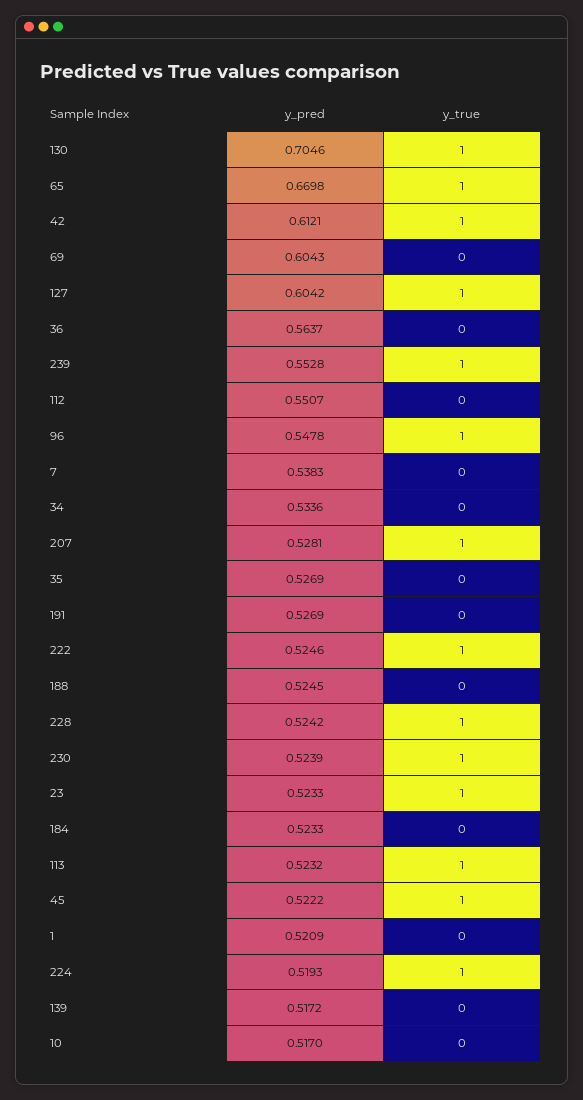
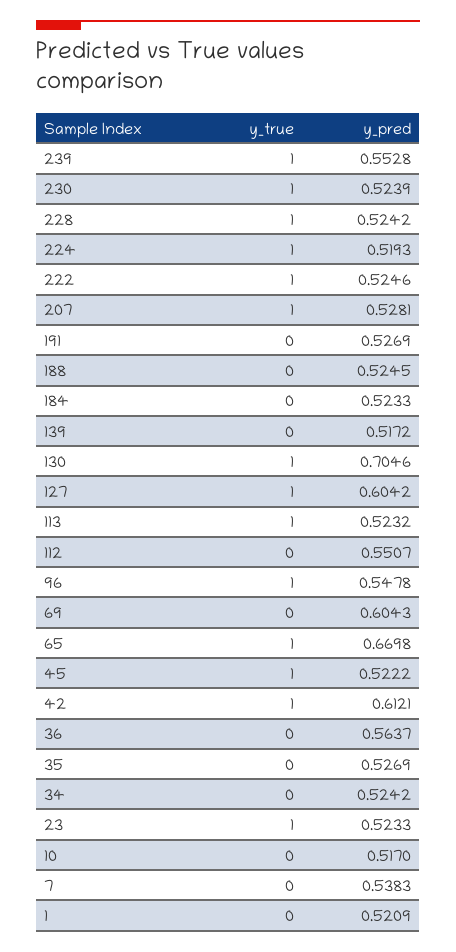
  {
    "y_pred": {
      "130": 0.7046,
      "65": 0.6698,
      "42": 0.6121,
      "69": 0.6043,
      "127": 0.6042,
      "36": 0.5637,
      "239": 0.5528,
      "112": 0.5507,
      "96": 0.5478,
      "7": 0.5383,
-     "34": 0.5336,
+     "34": 0.5242,
      "207": 0.5281,
      "35": 0.5269,
      "191": 0.5269,
      "222": 0.5246,
      "188": 0.5245,
      "228": 0.5242,
      "230": 0.5239,
      "23": 0.5233,
      "184": 0.5233,
      "113": 0.5232,
      "45": 0.5222,
      "1": 0.5209,
      "224": 0.5193,
      "139": 0.5172,
      "10": 0.517
    },
    "y_true": {
      "130": 1,
      "65": 1,
      "42": 1,
      "69": 0,
      "127": 1,
      "36": 0,
      "239": 1,
      "112": 0,
      "96": 1,
      "7": 0,
      "34": 0,
      "207": 1,
      "35": 0,
      "191": 0,
      "222": 1,
      "188": 0,
      "228": 1,
      "230": 1,
      "23": 1,
      "184": 0,
      "113": 1,
      "45": 1,
      "1": 0,
      "224": 1,
      "139": 0,
      "10": 0
    }
  }

